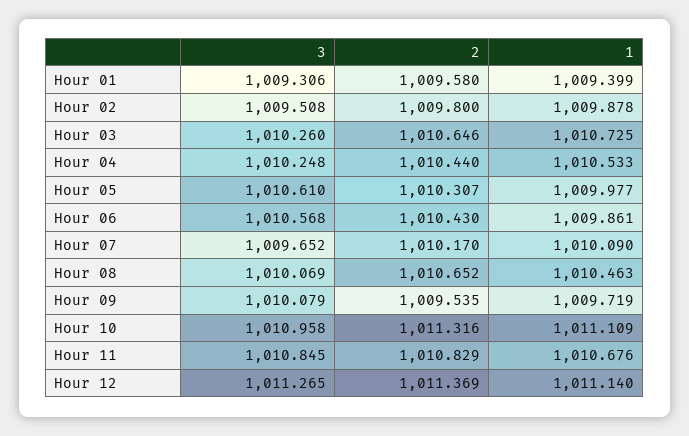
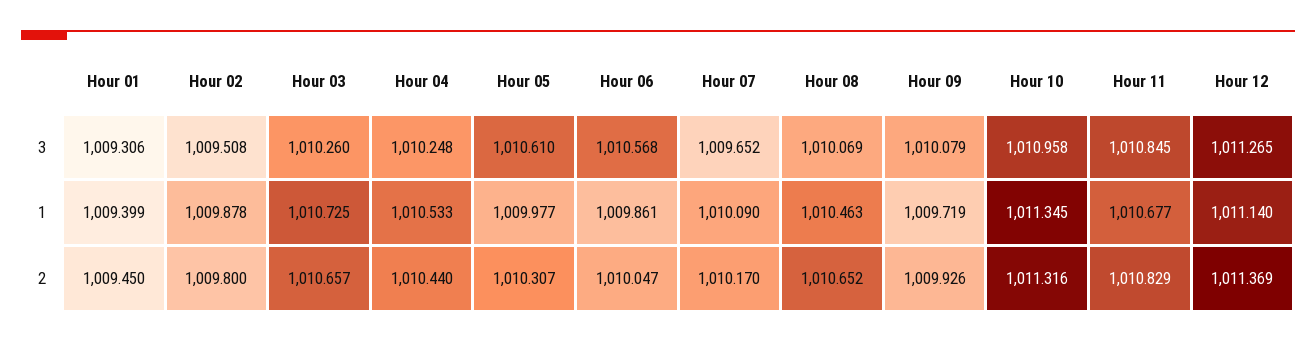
  {
    "3": {
      "Hour 01": 1009.306,
      "Hour 02": 1009.508,
      "Hour 03": 1010.26,
      "Hour 04": 1010.248,
      "Hour 05": 1010.61,
      "Hour 06": 1010.568,
      "Hour 07": 1009.652,
      "Hour 08": 1010.069,
      "Hour 09": 1010.079,
      "Hour 10": 1010.958,
      "Hour 11": 1010.845,
      "Hour 12": 1011.265
    },
    "2": {
-     "Hour 01": 1009.58,
+     "Hour 01": 1009.45,
      "Hour 02": 1009.8,
-     "Hour 03": 1010.646,
+     "Hour 03": 1010.657,
      "Hour 04": 1010.44,
      "Hour 05": 1010.307,
-     "Hour 06": 1010.43,
+     "Hour 06": 1010.047,
      "Hour 07": 1010.17,
      "Hour 08": 1010.652,
-     "Hour 09": 1009.535,
+     "Hour 09": 1009.926,
      "Hour 10": 1011.316,
      "Hour 11": 1010.829,
      "Hour 12": 1011.369
    },
    "1": {
      "Hour 01": 1009.399,
      "Hour 02": 1009.878,
      "Hour 03": 1010.725,
      "Hour 04": 1010.533,
      "Hour 05": 1009.977,
      "Hour 06": 1009.861,
      "Hour 07": 1010.09,
      "Hour 08": 1010.463,
      "Hour 09": 1009.719,
-     "Hour 10": 1011.109,
+     "Hour 10": 1011.345,
-     "Hour 11": 1010.676,
+     "Hour 11": 1010.677,
      "Hour 12": 1011.14
    }
  }

